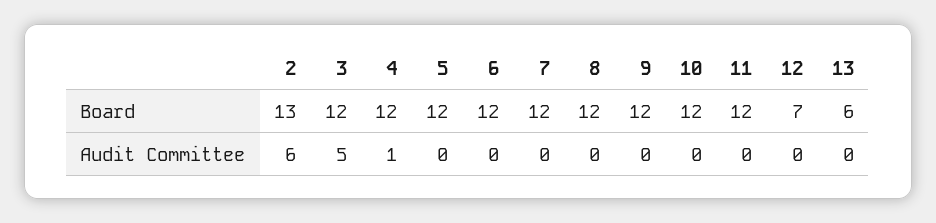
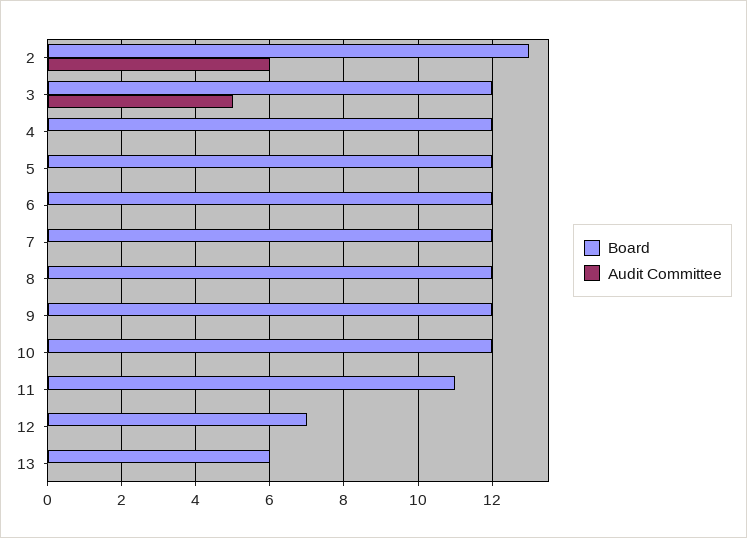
  {
    "Board": {
      "2": 13,
      "3": 12,
      "4": 12,
      "5": 12,
      "6": 12,
      "7": 12,
      "8": 12,
      "9": 12,
      "10": 12,
-     "11": 12,
+     "11": 11,
      "12": 7,
      "13": 6
    },
    "Audit Committee": {
      "2": 6,
      "3": 5,
-     "4": 1,
+     "4": 0,
      "5": 0,
      "6": 0,
      "7": 0,
      "8": 0,
      "9": 0,
      "10": 0,
      "11": 0,
      "12": 0,
      "13": 0
    }
  }

